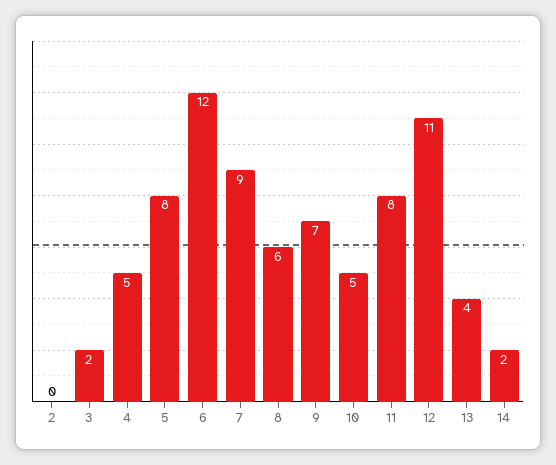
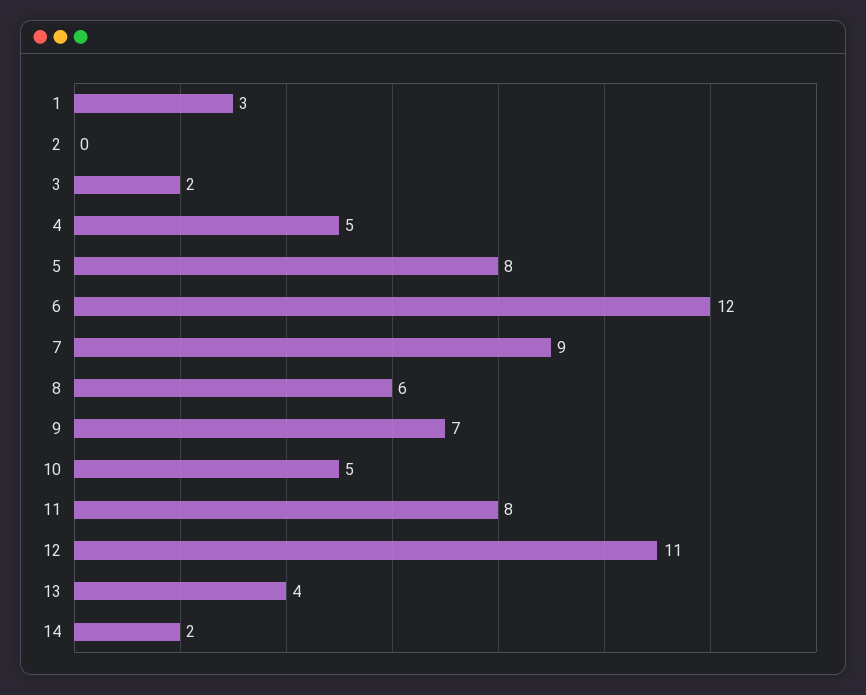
  {
    "2": 0,
    "3": 2,
    "4": 5,
    "5": 8,
    "6": 12,
    "7": 9,
    "8": 6,
    "9": 7,
    "10": 5,
    "11": 8,
    "12": 11,
    "13": 4,
-   "14": 2
+   "14": 2,
+   "1": 3
  }

